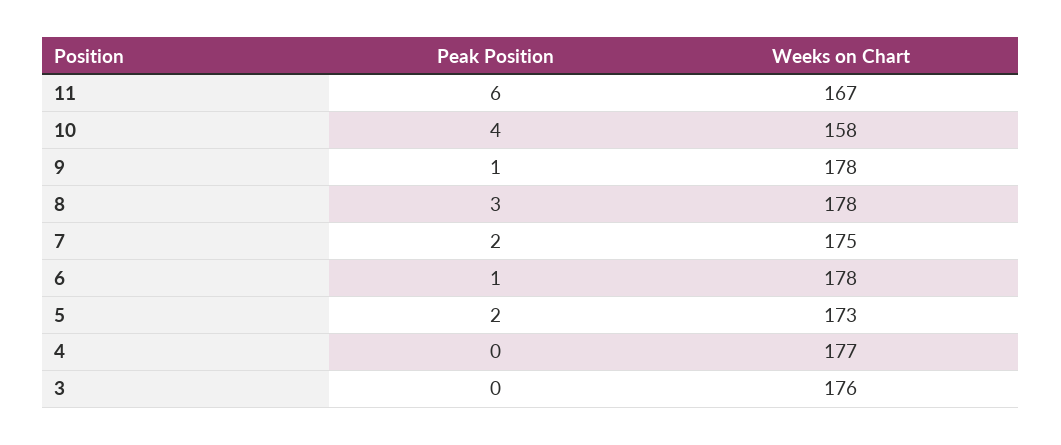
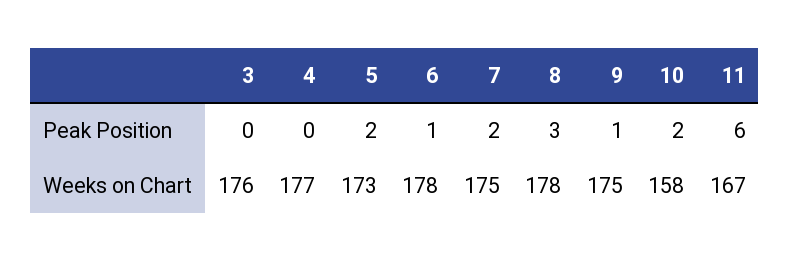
  {
    "Peak Position": {
      "11": 6,
-     "10": 4,
+     "10": 2,
      "9": 1,
      "8": 3,
      "7": 2,
      "6": 1,
      "5": 2,
      "4": 0,
      "3": 0
    },
    "Weeks on Chart": {
      "11": 167,
      "10": 158,
-     "9": 178,
+     "9": 175,
      "8": 178,
      "7": 175,
      "6": 178,
      "5": 173,
      "4": 177,
      "3": 176
    }
  }

